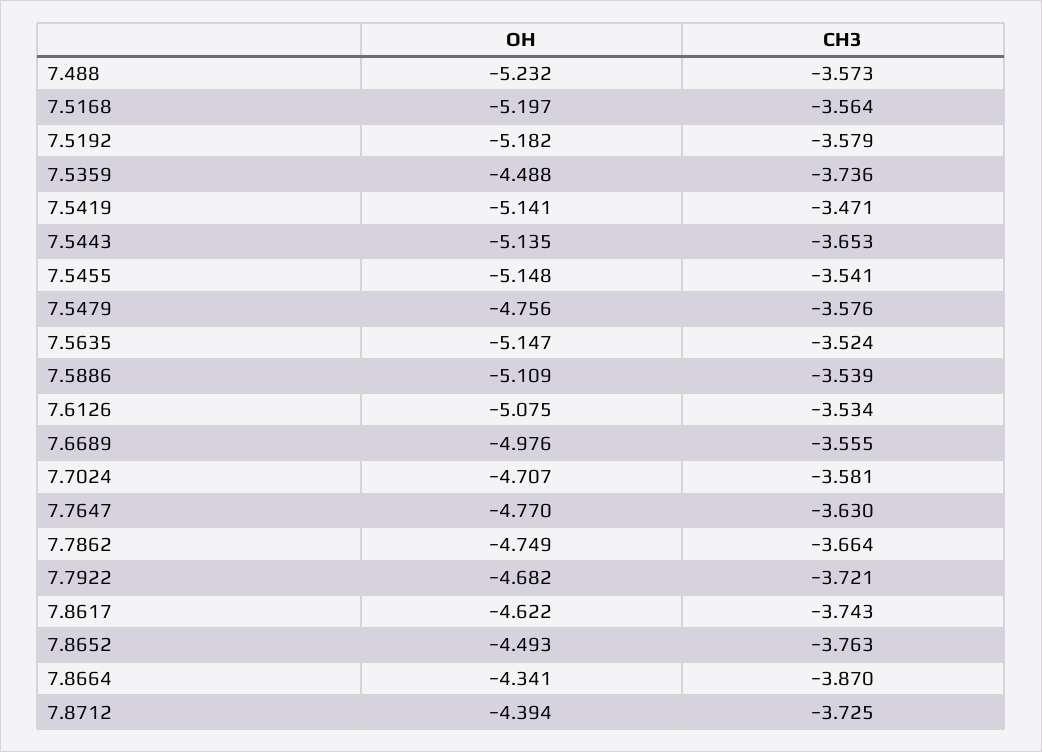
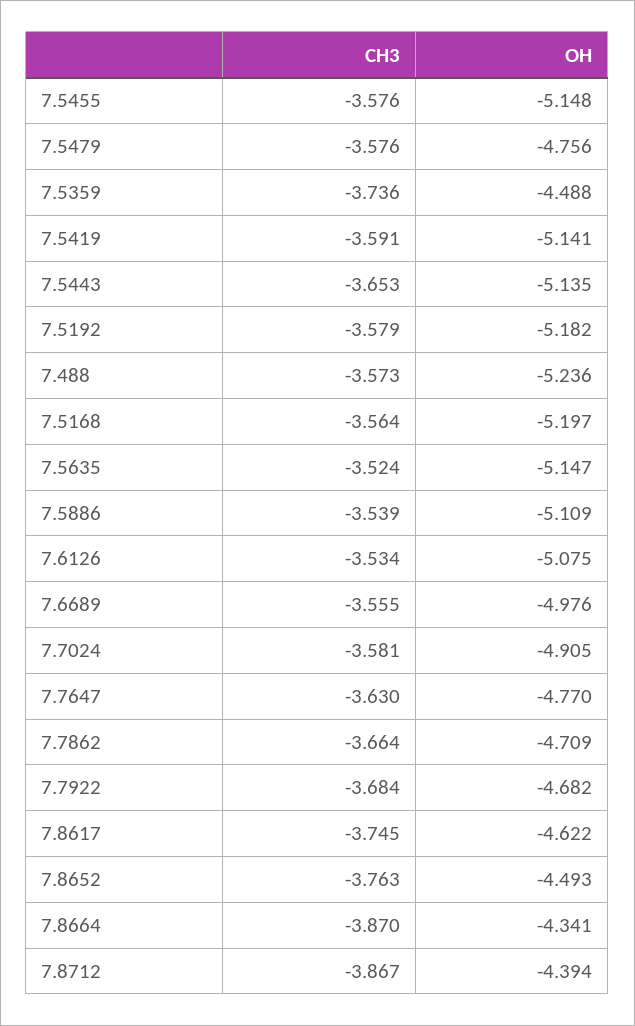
  {
    "OH": {
-     "7.488": -5.232,
+     "7.488": -5.236,
      "7.5168": -5.197,
      "7.5192": -5.182,
      "7.5359": -4.488,
      "7.5419": -5.141,
      "7.5443": -5.135,
      "7.5455": -5.148,
      "7.5479": -4.756,
      "7.5635": -5.147,
      "7.5886": -5.109,
      "7.6126": -5.075,
      "7.6689": -4.976,
-     "7.7024": -4.707,
+     "7.7024": -4.905,
      "7.7647": -4.77,
-     "7.7862": -4.749,
+     "7.7862": -4.709,
      "7.7922": -4.682,
      "7.8617": -4.622,
      "7.8652": -4.493,
      "7.8664": -4.341,
      "7.8712": -4.394
    },
    "CH3": {
      "7.488": -3.573,
      "7.5168": -3.564,
      "7.5192": -3.579,
      "7.5359": -3.736,
-     "7.5419": -3.471,
+     "7.5419": -3.591,
      "7.5443": -3.653,
-     "7.5455": -3.541,
+     "7.5455": -3.576,
      "7.5479": -3.576,
      "7.5635": -3.524,
      "7.5886": -3.539,
      "7.6126": -3.534,
      "7.6689": -3.555,
      "7.7024": -3.581,
      "7.7647": -3.63,
      "7.7862": -3.664,
-     "7.7922": -3.721,
+     "7.7922": -3.684,
-     "7.8617": -3.743,
+     "7.8617": -3.745,
      "7.8652": -3.763,
      "7.8664": -3.87,
-     "7.8712": -3.725
+     "7.8712": -3.867
    }
  }

